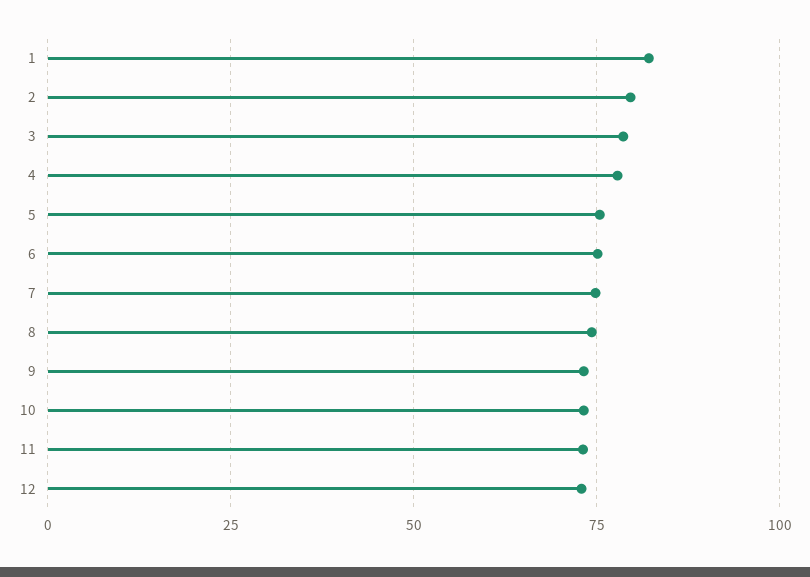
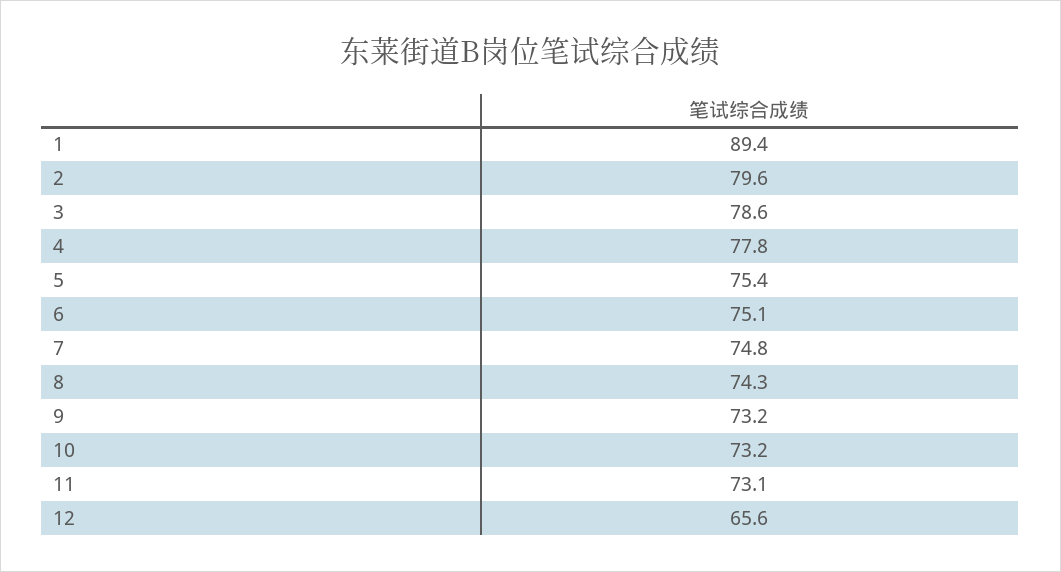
  {
-   "1": 82.5,
+   "1": 89.4,
    "2": 79.6,
    "3": 78.6,
    "4": 77.8,
    "5": 75.4,
    "6": 75.1,
    "7": 74.8,
    "8": 74.3,
    "9": 73.2,
    "10": 73.2,
    "11": 73.1,
-   "12": 72.5
+   "12": 65.6
  }

